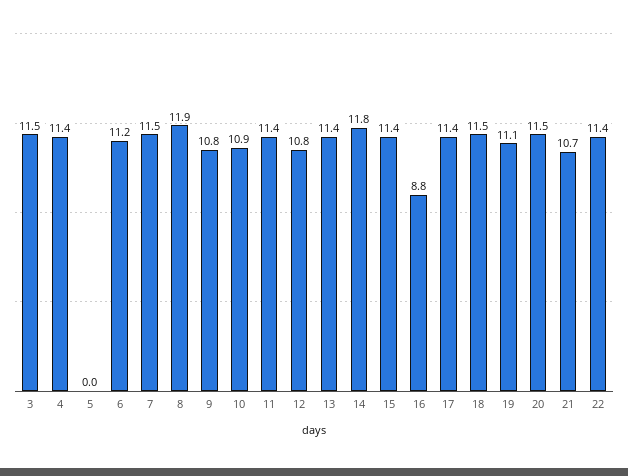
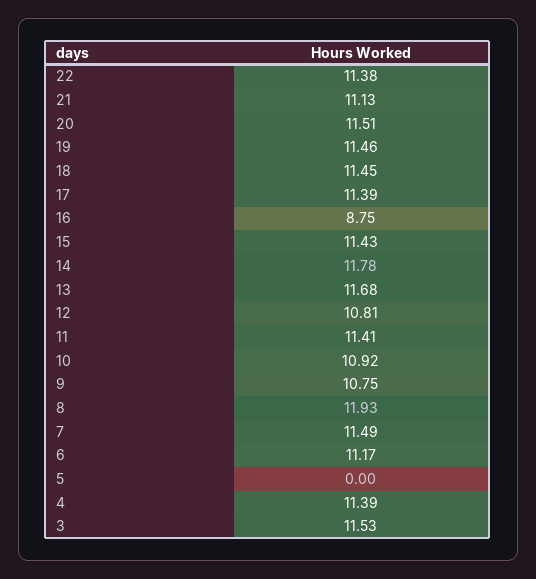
  {
    "3": 11.53,
    "4": 11.39,
    "5": 0,
    "6": 11.17,
    "7": 11.49,
    "8": 11.93,
    "9": 10.75,
    "10": 10.92,
    "11": 11.41,
    "12": 10.81,
-   "13": 11.4,
+   "13": 11.68,
    "14": 11.78,
    "15": 11.43,
    "16": 8.75,
    "17": 11.39,
    "18": 11.45,
-   "19": 11.1,
+   "19": 11.46,
    "20": 11.51,
-   "21": 10.7,
+   "21": 11.13,
    "22": 11.38
  }

